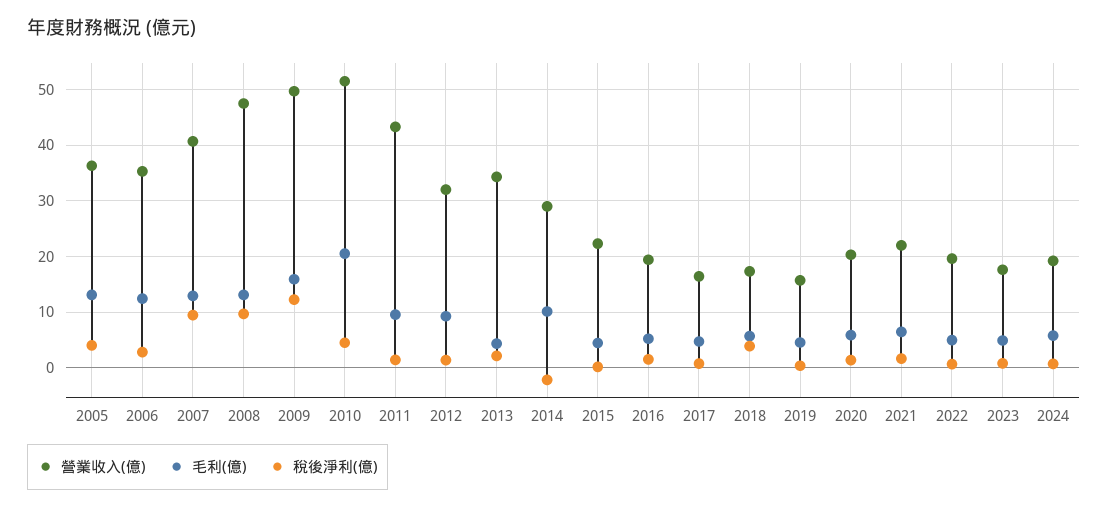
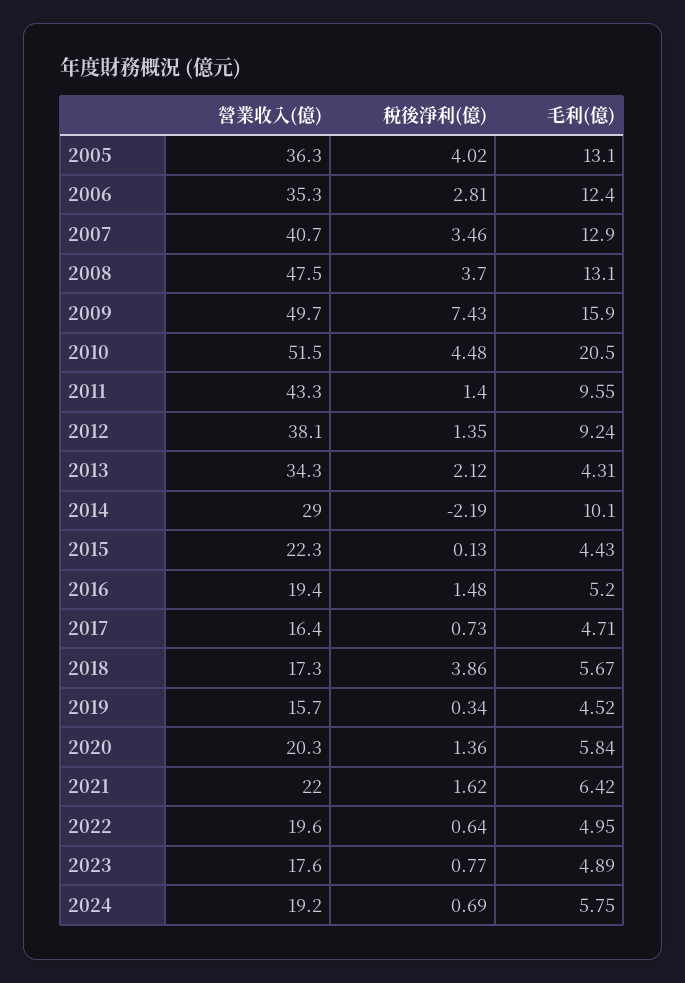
  {
    "營業收入(億)": {
      "2005": 36.3,
      "2006": 35.3,
      "2007": 40.7,
      "2008": 47.5,
      "2009": 49.7,
      "2010": 51.5,
      "2011": 43.3,
-     "2012": 32,
+     "2012": 38.1,
      "2013": 34.3,
      "2014": 29,
      "2015": 22.3,
      "2016": 19.4,
      "2017": 16.4,
      "2018": 17.3,
      "2019": 15.7,
      "2020": 20.3,
      "2021": 22,
      "2022": 19.6,
      "2023": 17.6,
      "2024": 19.2
    },
    "毛利(億)": {
      "2005": 13.1,
      "2006": 12.4,
      "2007": 12.9,
      "2008": 13.1,
      "2009": 15.9,
      "2010": 20.5,
      "2011": 9.55,
      "2012": 9.24,
      "2013": 4.31,
      "2014": 10.1,
      "2015": 4.43,
      "2016": 5.2,
      "2017": 4.71,
      "2018": 5.67,
      "2019": 4.52,
      "2020": 5.84,
      "2021": 6.42,
      "2022": 4.95,
      "2023": 4.89,
      "2024": 5.75
    },
    "稅後淨利(億)": {
      "2005": 4.02,
      "2006": 2.81,
-     "2007": 10,
+     "2007": 3.46,
-     "2008": 10,
+     "2008": 3.7,
-     "2009": 12,
+     "2009": 7.43,
      "2010": 4.48,
      "2011": 1.4,
      "2012": 1.35,
      "2013": 2.12,
      "2014": -2.19,
      "2015": 0.13,
      "2016": 1.48,
      "2017": 0.73,
      "2018": 3.86,
      "2019": 0.34,
      "2020": 1.36,
      "2021": 1.62,
      "2022": 0.64,
      "2023": 0.77,
      "2024": 0.69
    }
  }

